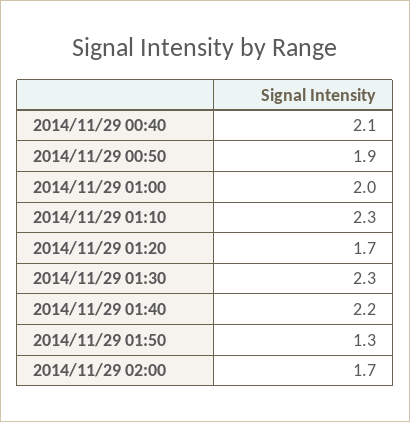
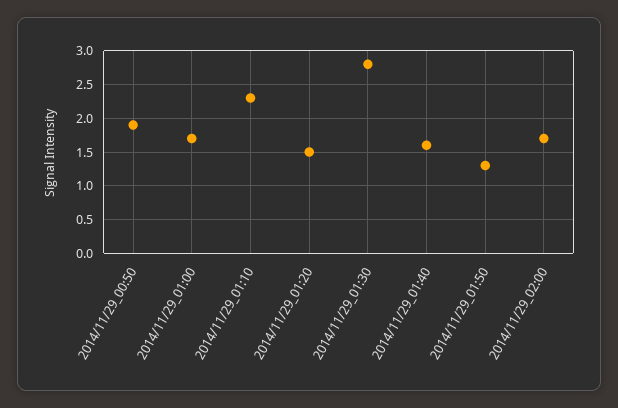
  {
-   "2014/11/29 00:40": 2.1,
    "2014/11/29 00:50": 1.9,
-   "2014/11/29 01:00": 2,
+   "2014/11/29 01:00": 1.7,
    "2014/11/29 01:10": 2.3,
-   "2014/11/29 01:20": 1.7,
+   "2014/11/29 01:20": 1.5,
-   "2014/11/29 01:30": 2.3,
+   "2014/11/29 01:30": 2.8,
-   "2014/11/29 01:40": 2.2,
+   "2014/11/29 01:40": 1.6,
    "2014/11/29 01:50": 1.3,
    "2014/11/29 02:00": 1.7
  }

